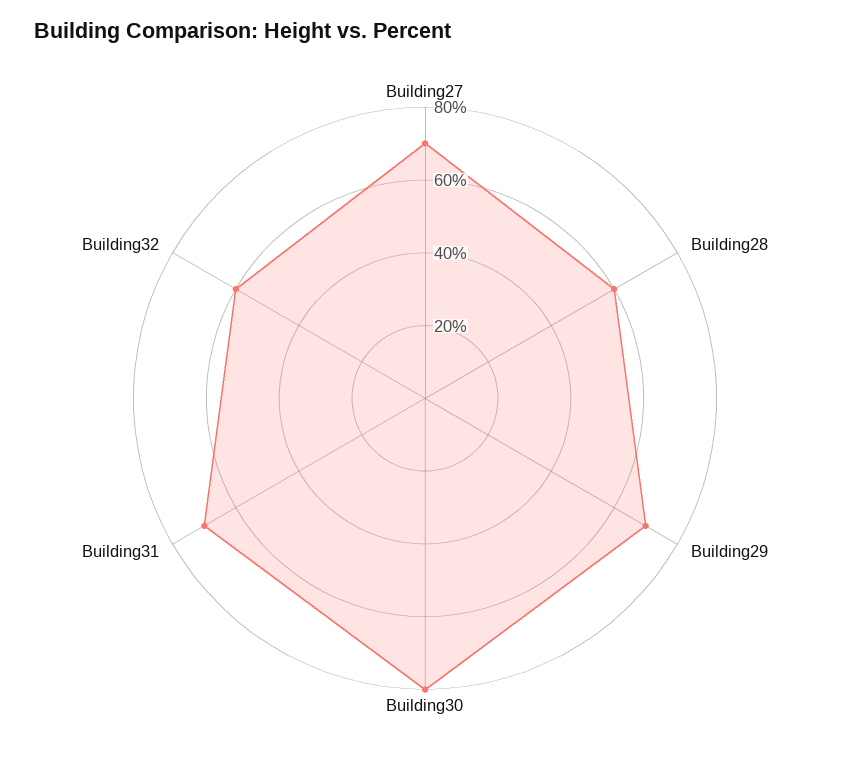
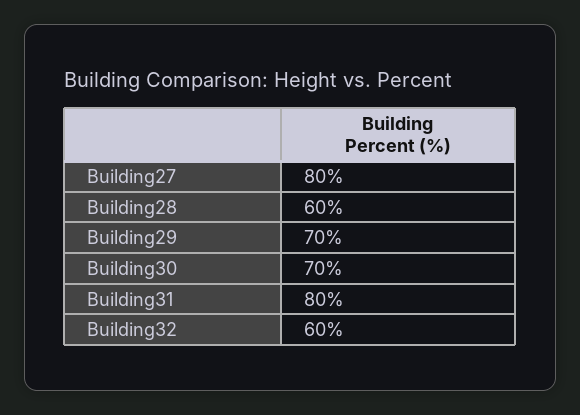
  {
-   "Building27": 70,
+   "Building27": 80,
    "Building28": 60,
    "Building29": 70,
-   "Building30": 80,
+   "Building30": 70,
-   "Building31": 70,
+   "Building31": 80,
    "Building32": 60
  }

